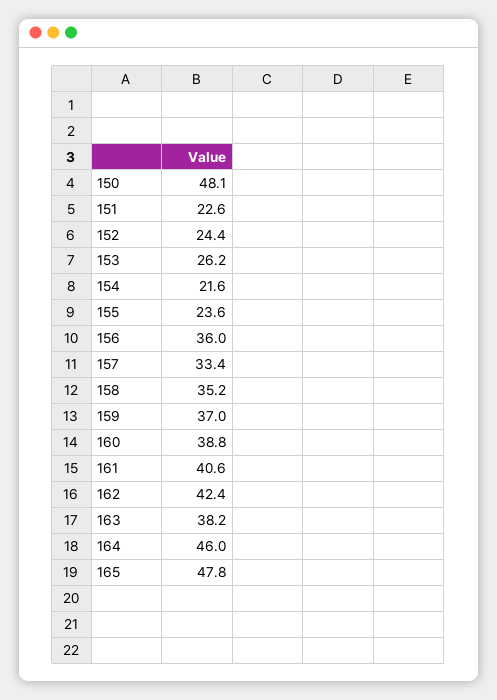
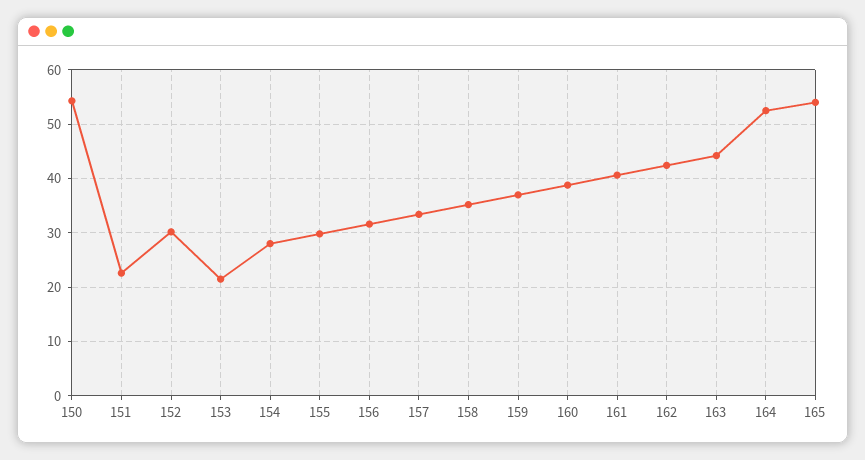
  {
-   "150": 48.1,
+   "150": 54,
    "151": 22.6,
-   "152": 24.4,
+   "152": 30,
-   "153": 26.2,
+   "153": 22,
-   "154": 21.6,
+   "154": 28,
-   "155": 23.6,
+   "155": 30,
-   "156": 36,
+   "156": 32,
    "157": 33.4,
    "158": 35.2,
    "159": 37,
    "160": 38.8,
    "161": 40.6,
    "162": 42.4,
-   "163": 38.2,
+   "163": 44,
-   "164": 46,
+   "164": 52,
-   "165": 47.8
+   "165": 54
  }

